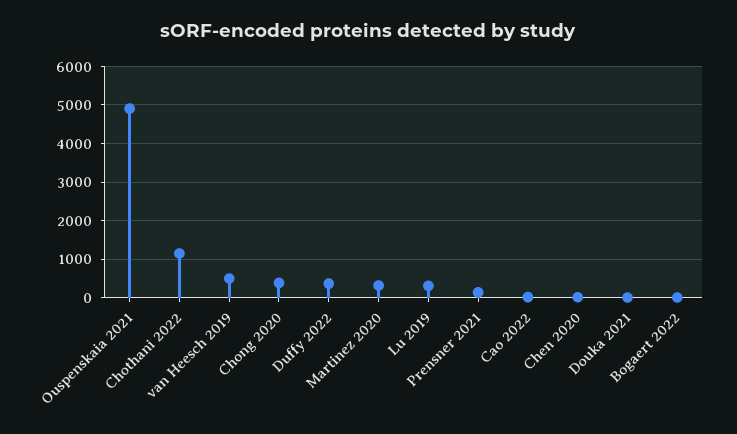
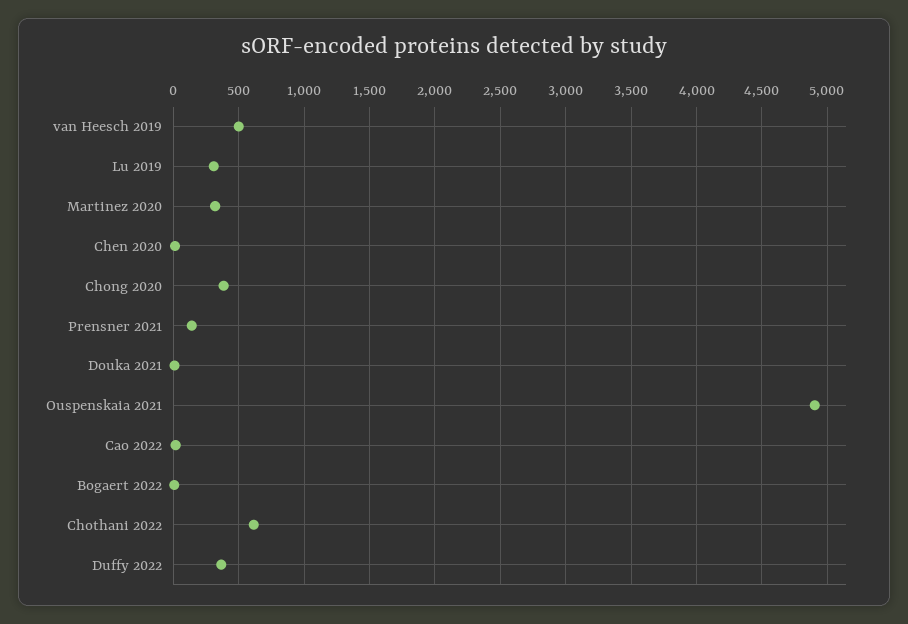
  {
    "Ouspenskaia 2021": 4900,
-   "Chothani 2022": 1200,
+   "Chothani 2022": 600,
    "van Heesch 2019": 500,
    "Chong 2020": 400,
    "Duffy 2022": 350,
    "Martinez 2020": 300,
    "Lu 2019": 300,
    "Prensner 2021": 150,
    "Cao 2022": 0,
    "Chen 2020": 0,
    "Douka 2021": 0,
    "Bogaert 2022": 0
  }

